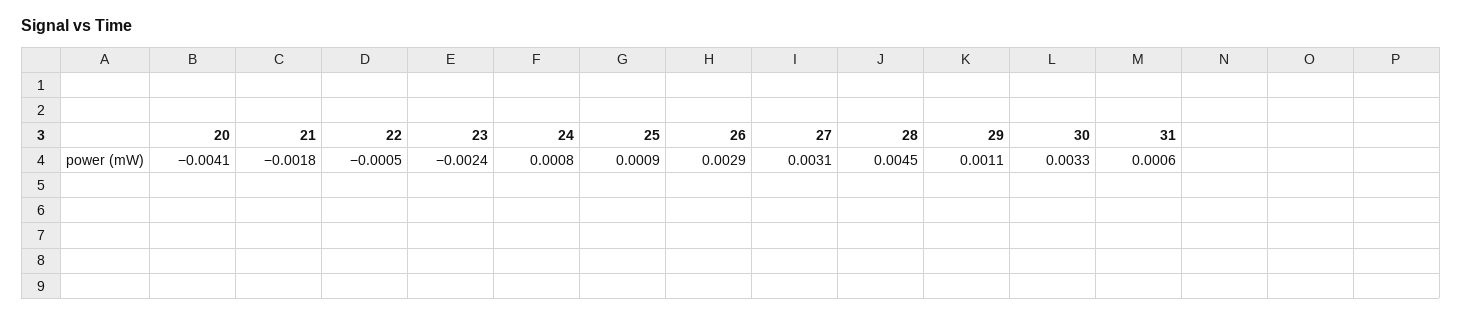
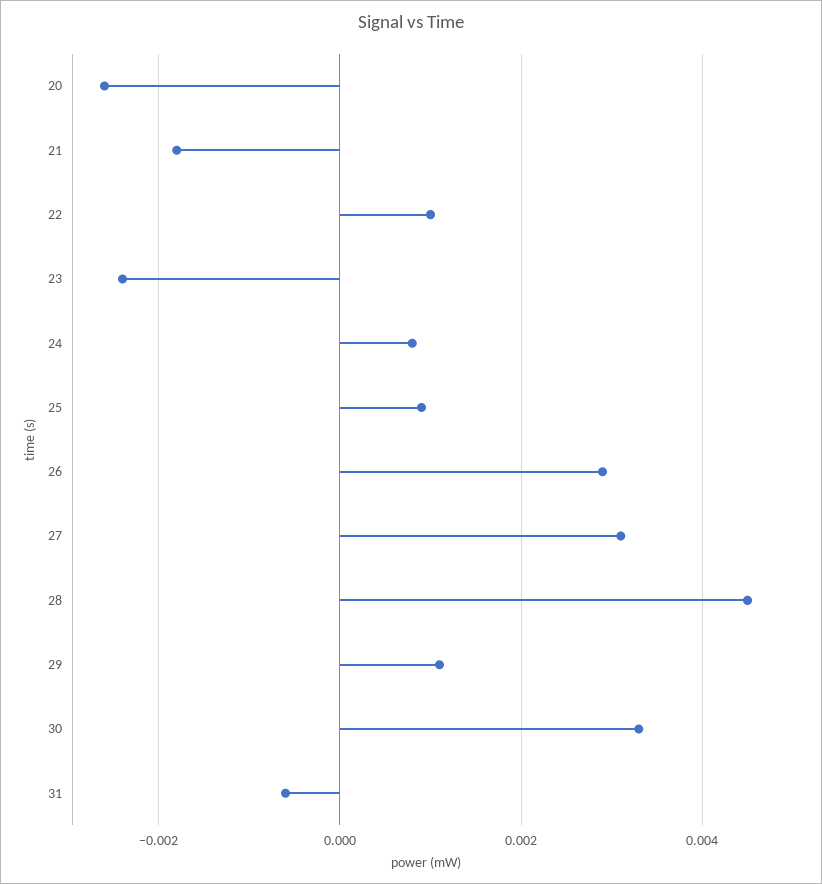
  {
-   "20": -0.0041,
+   "20": -0.0025,
    "21": -0.0018,
-   "22": -0.0005,
+   "22": 0.001,
    "23": -0.0024,
    "24": 0.0008,
    "25": 0.0009,
    "26": 0.0029,
    "27": 0.0031,
    "28": 0.0045,
    "29": 0.0011,
    "30": 0.0033,
-   "31": 0.0006
+   "31": -0.0005
  }

